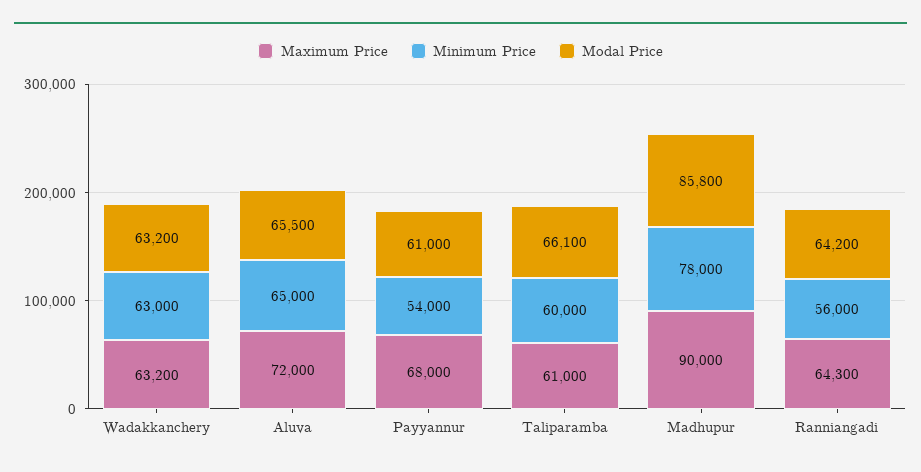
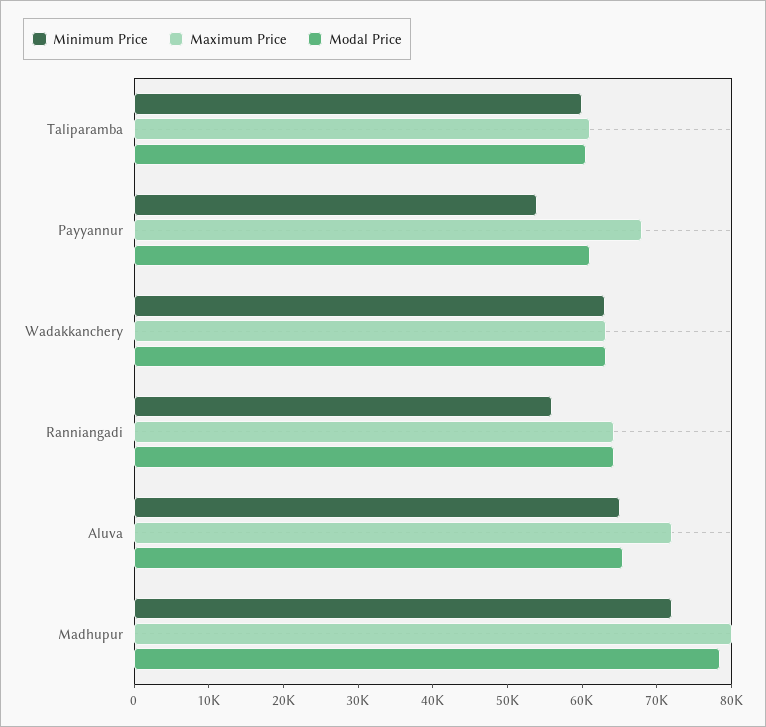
  {
    "Maximum Price": {
      "Wadakkanchery": 63200,
      "Aluva": 72000,
      "Payyannur": 68000,
      "Taliparamba": 61000,
-     "Madhupur": 90000,
+     "Madhupur": 80000,
      "Ranniangadi": 64300
    },
    "Minimum Price": {
      "Wadakkanchery": 63000,
      "Aluva": 65000,
      "Payyannur": 54000,
      "Taliparamba": 60000,
-     "Madhupur": 78000,
+     "Madhupur": 72000,
      "Ranniangadi": 56000
    },
    "Modal Price": {
      "Wadakkanchery": 63200,
      "Aluva": 65500,
      "Payyannur": 61000,
-     "Taliparamba": 66100,
+     "Taliparamba": 60000,
-     "Madhupur": 85800,
+     "Madhupur": 78000,
      "Ranniangadi": 64200
    }
  }

